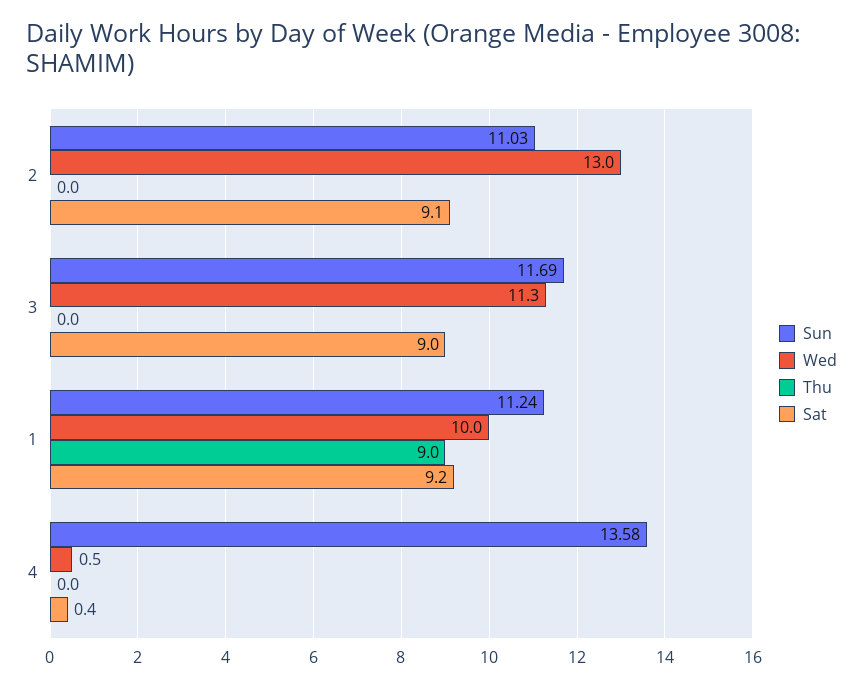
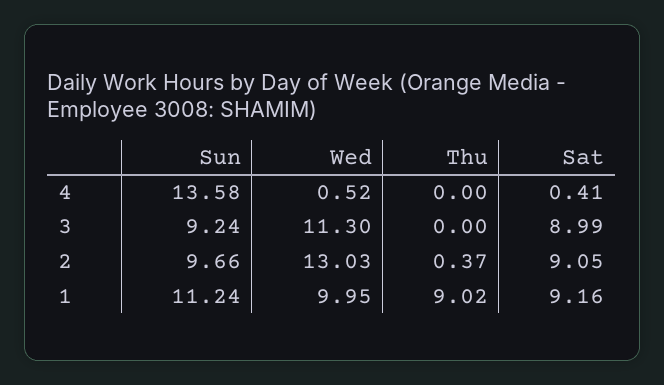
  {
    "Sun": {
-     "2": 11.03,
+     "2": 9.66,
-     "3": 11.69,
+     "3": 9.24,
      "1": 11.24,
      "4": 13.58
    },
    "Wed": {
      "2": 13.03,
      "3": 11.3,
      "1": 9.95,
      "4": 0.52
    },
    "Thu": {
-     "2": 0,
+     "2": 0.37,
      "3": 0,
      "1": 9.02,
      "4": 0
    },
    "Sat": {
      "2": 9.05,
      "3": 8.99,
      "1": 9.16,
      "4": 0.41
    }
  }

